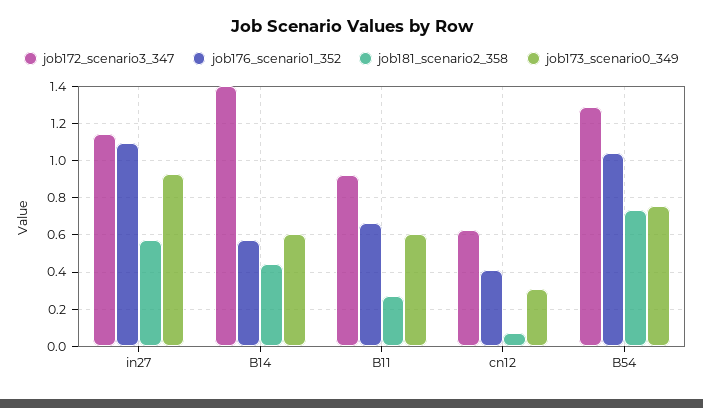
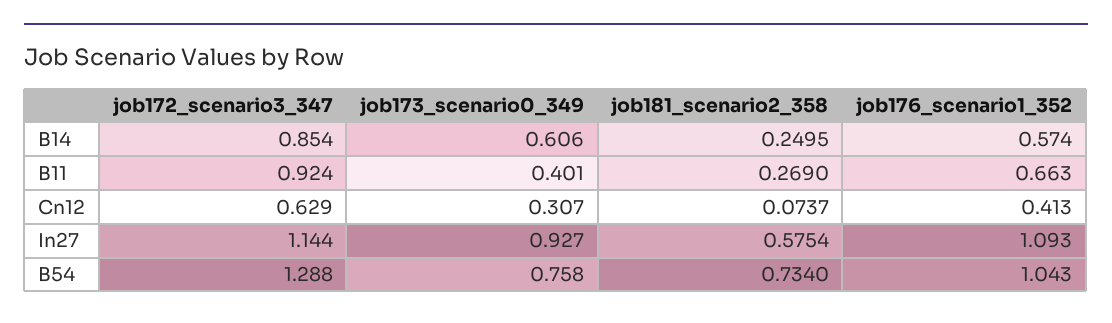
  {
    "job172_scenario3_347": {
      "in27": 1.144,
-     "B14": 1.4,
+     "B14": 0.854,
      "B11": 0.924,
      "cn12": 0.629,
      "B54": 1.288
    },
    "job176_scenario1_352": {
      "in27": 1.093,
      "B14": 0.574,
      "B11": 0.663,
      "cn12": 0.413,
      "B54": 1.043
    },
    "job181_scenario2_358": {
      "in27": 0.5754,
-     "B14": 0.45,
+     "B14": 0.2495,
      "B11": 0.269,
      "cn12": 0.0737,
      "B54": 0.734
    },
    "job173_scenario0_349": {
      "in27": 0.927,
      "B14": 0.606,
-     "B11": 0.6,
+     "B11": 0.401,
      "cn12": 0.307,
      "B54": 0.758
    }
  }

